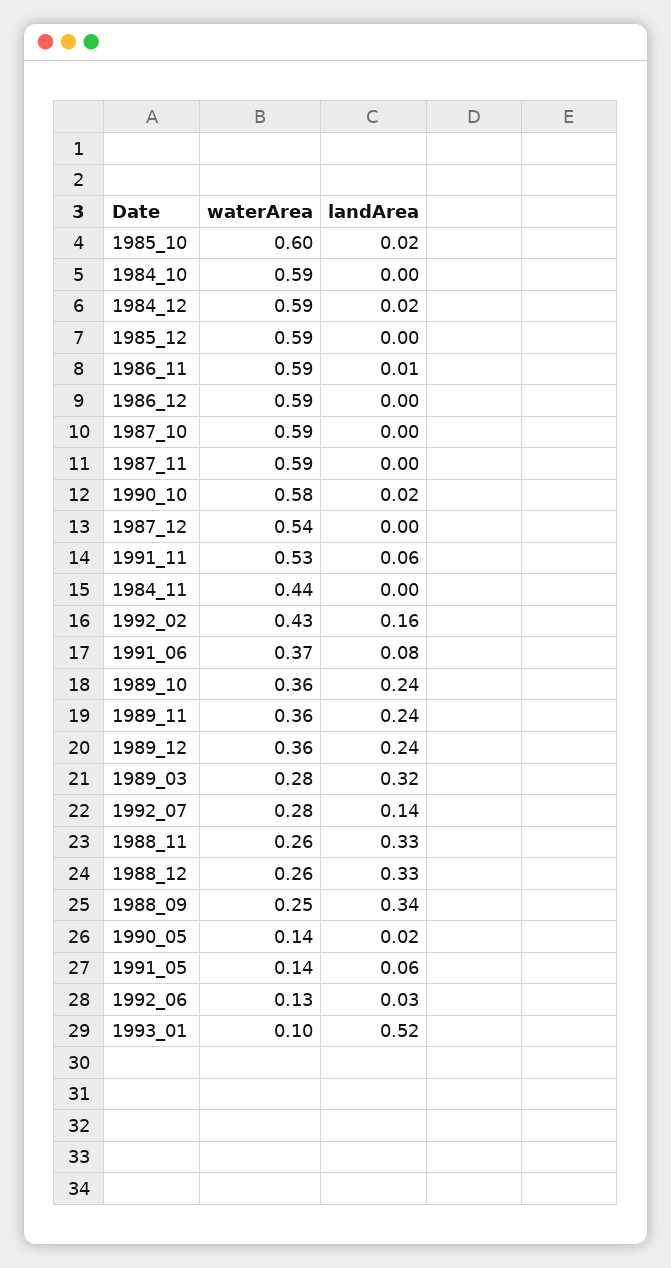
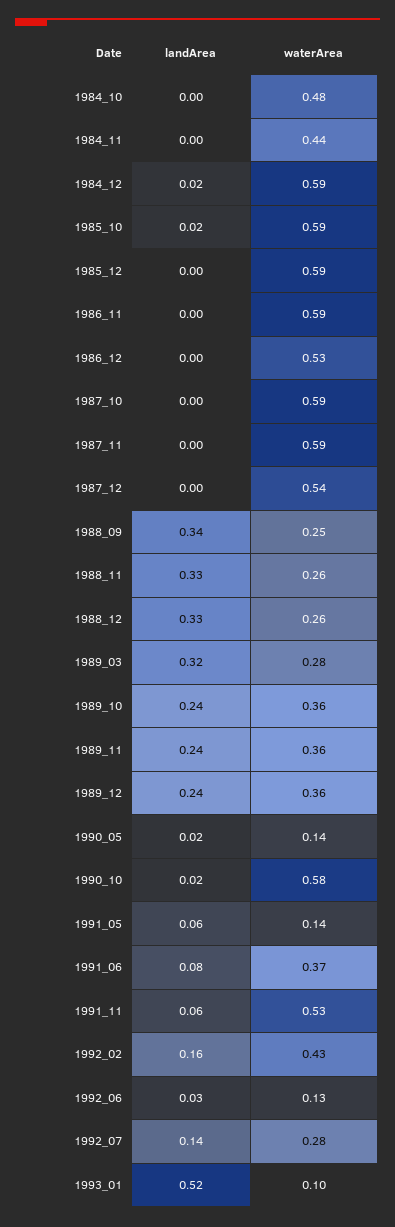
  {
    "waterArea": {
-     "1985_10": 0.6,
+     "1985_10": 0.59,
-     "1984_10": 0.59,
+     "1984_10": 0.48,
      "1984_12": 0.59,
      "1985_12": 0.59,
      "1986_11": 0.59,
-     "1986_12": 0.59,
+     "1986_12": 0.53,
      "1987_10": 0.59,
      "1987_11": 0.59,
      "1990_10": 0.58,
      "1987_12": 0.54,
      "1991_11": 0.53,
      "1984_11": 0.44,
      "1992_02": 0.43,
      "1991_06": 0.37,
      "1989_10": 0.36,
      "1989_11": 0.36,
      "1989_12": 0.36,
      "1989_03": 0.28,
      "1992_07": 0.28,
      "1988_11": 0.26,
      "1988_12": 0.26,
      "1988_09": 0.25,
      "1990_05": 0.14,
      "1991_05": 0.14,
      "1992_06": 0.13,
      "1993_01": 0.1
    },
    "landArea": {
      "1985_10": 0.02,
      "1984_10": 0,
      "1984_12": 0.02,
      "1985_12": 0,
-     "1986_11": 0.01,
+     "1986_11": 0,
      "1986_12": 0,
      "1987_10": 0,
      "1987_11": 0,
      "1990_10": 0.02,
      "1987_12": 0,
      "1991_11": 0.06,
      "1984_11": 0,
      "1992_02": 0.16,
      "1991_06": 0.08,
      "1989_10": 0.24,
      "1989_11": 0.24,
      "1989_12": 0.24,
      "1989_03": 0.32,
      "1992_07": 0.14,
      "1988_11": 0.33,
      "1988_12": 0.33,
      "1988_09": 0.34,
      "1990_05": 0.02,
      "1991_05": 0.06,
      "1992_06": 0.03,
      "1993_01": 0.52
    }
  }

